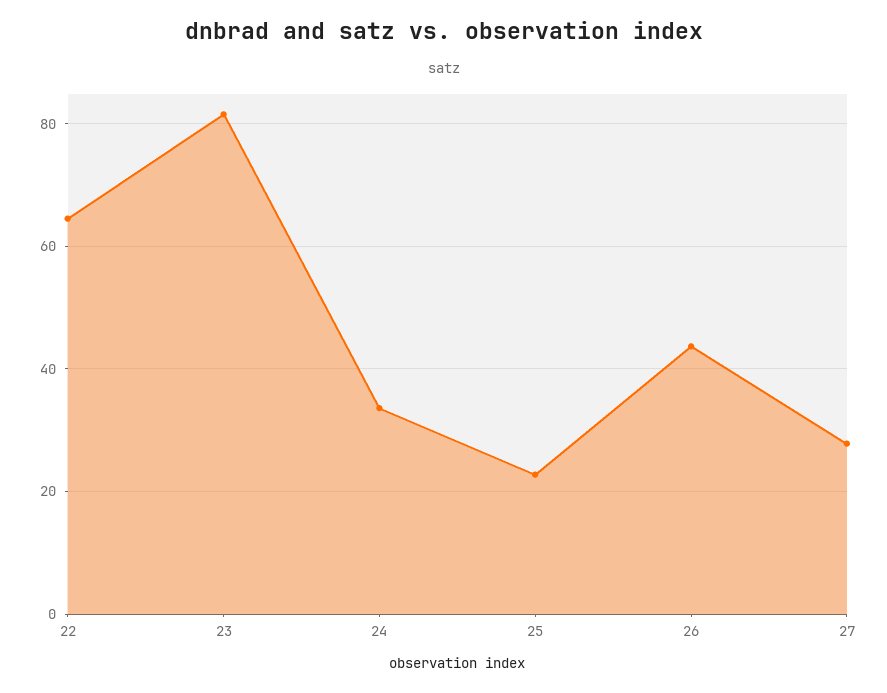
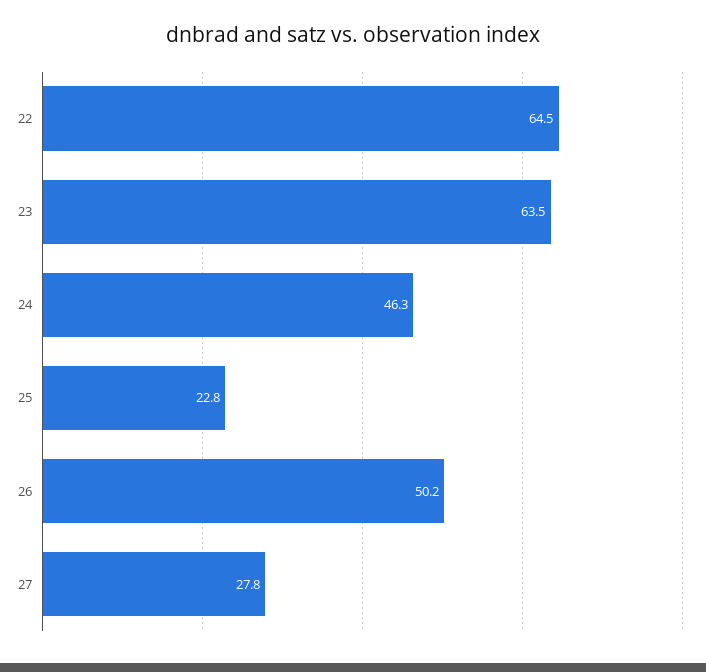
  {
    "22": 64.5,
-   "23": 82,
+   "23": 63.5,
-   "24": 34,
+   "24": 46.3,
    "25": 22.8,
-   "26": 44,
+   "26": 50.2,
    "27": 27.8
  }

